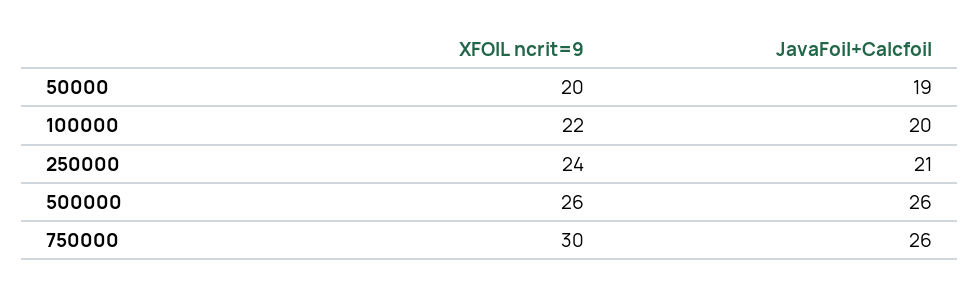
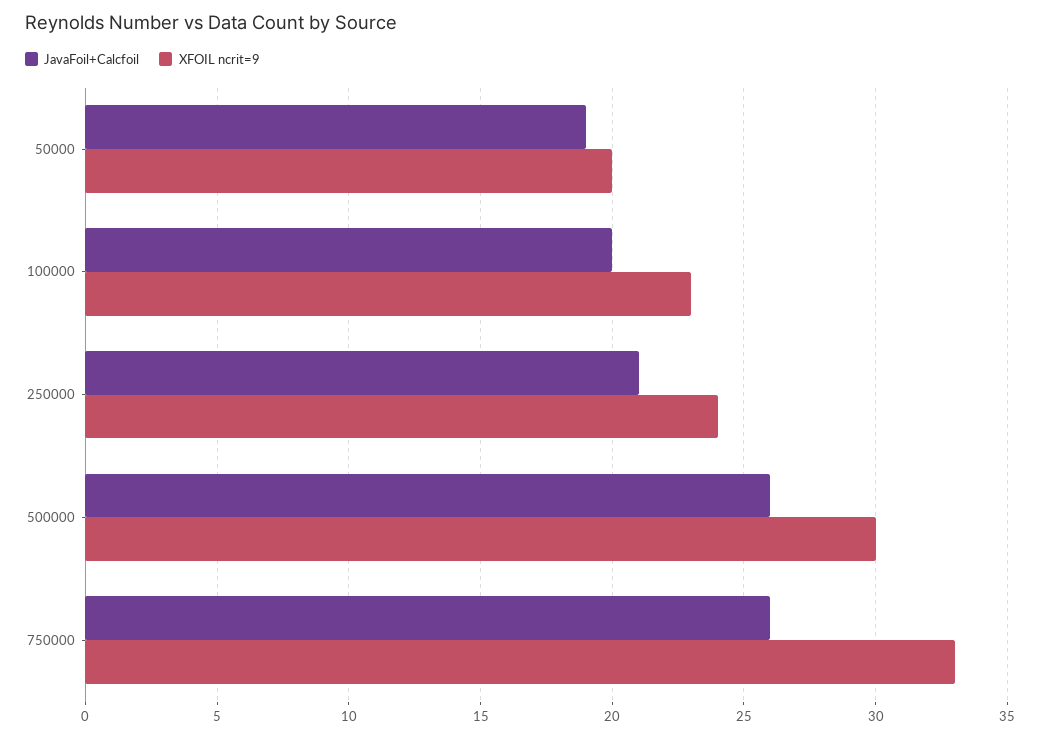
  {
    "XFOIL ncrit=9": {
      "50000": 20,
-     "100000": 22,
+     "100000": 23,
      "250000": 24,
-     "500000": 26,
+     "500000": 30,
-     "750000": 30
+     "750000": 33
    },
    "JavaFoil+Calcfoil": {
      "50000": 19,
      "100000": 20,
      "250000": 21,
      "500000": 26,
      "750000": 26
    }
  }

